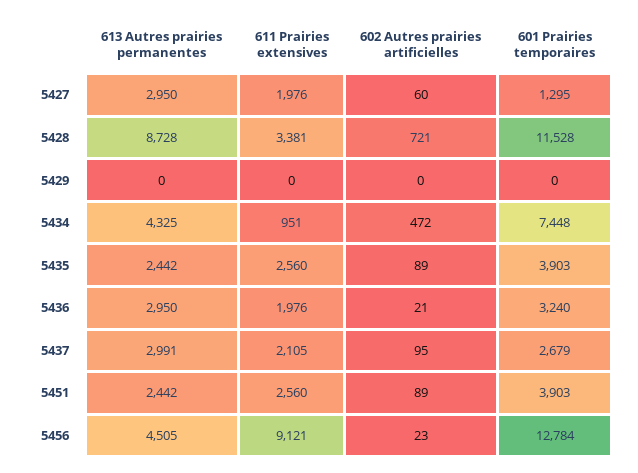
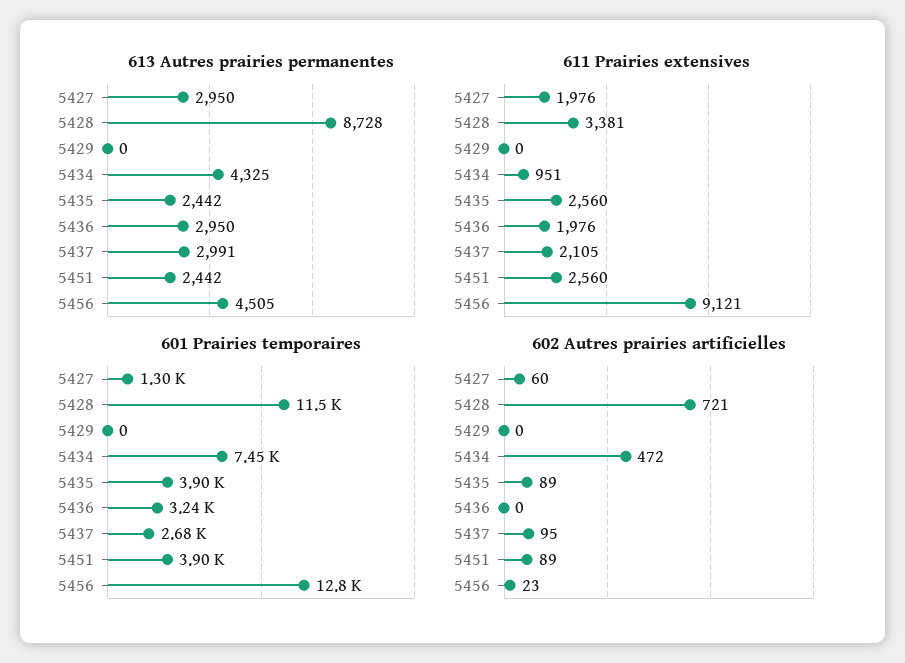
  {
    "613 Autres prairies permanentes": {
      "5427": 2950,
      "5428": 8728,
      "5429": 0,
      "5434": 4325,
      "5435": 2442,
      "5436": 2950,
      "5437": 2991,
      "5451": 2442,
      "5456": 4505
    },
    "611 Prairies extensives": {
      "5427": 1976,
      "5428": 3381,
      "5429": 0,
      "5434": 951,
      "5435": 2560,
      "5436": 1976,
      "5437": 2105,
      "5451": 2560,
      "5456": 9121
    },
    "602 Autres prairies artificielles": {
      "5427": 60,
      "5428": 721,
      "5429": 0,
      "5434": 472,
      "5435": 89,
-     "5436": 21,
+     "5436": 0,
      "5437": 95,
      "5451": 89,
      "5456": 23
    },
    "601 Prairies temporaires": {
      "5427": 1295,
      "5428": 11528,
      "5429": 0,
      "5434": 7448,
      "5435": 3903,
      "5436": 3240,
      "5437": 2679,
      "5451": 3903,
      "5456": 12784
    }
  }

